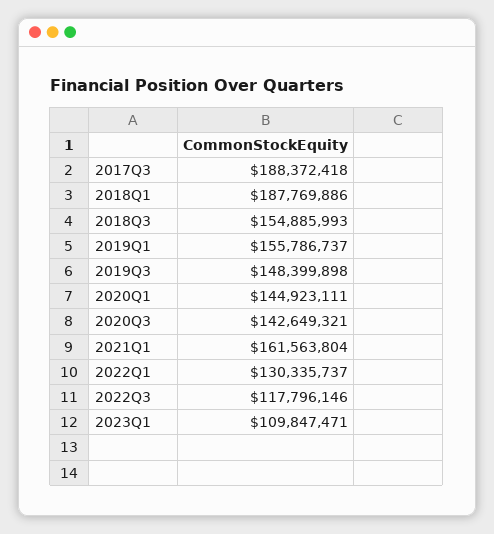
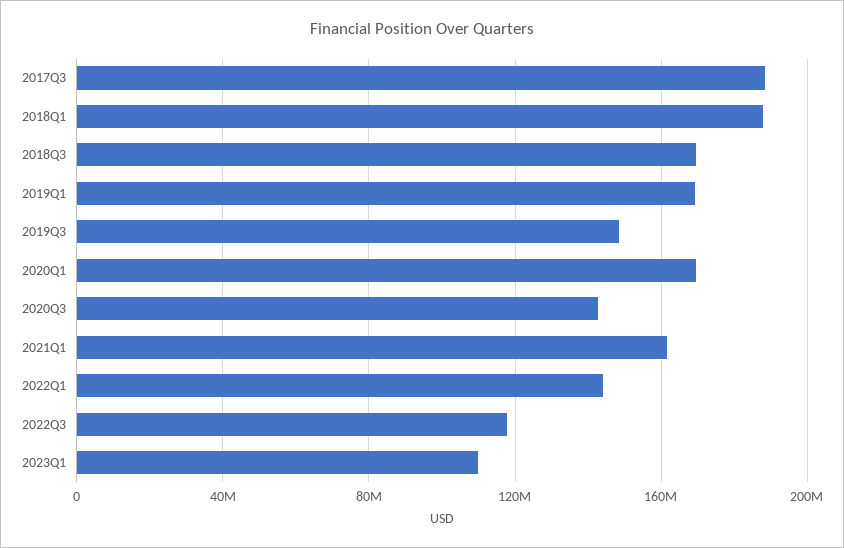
  {
    "2017Q3": 188372418,
    "2018Q1": 187769886,
-   "2018Q3": 154885993,
+   "2018Q3": 170000000,
-   "2019Q1": 155786737,
+   "2019Q1": 170000000,
    "2019Q3": 148399898,
-   "2020Q1": 144923111,
+   "2020Q1": 170000000,
    "2020Q3": 142649321,
    "2021Q1": 161563804,
-   "2022Q1": 130335737,
+   "2022Q1": 145000000,
    "2022Q3": 117796146,
    "2023Q1": 109847471
  }

